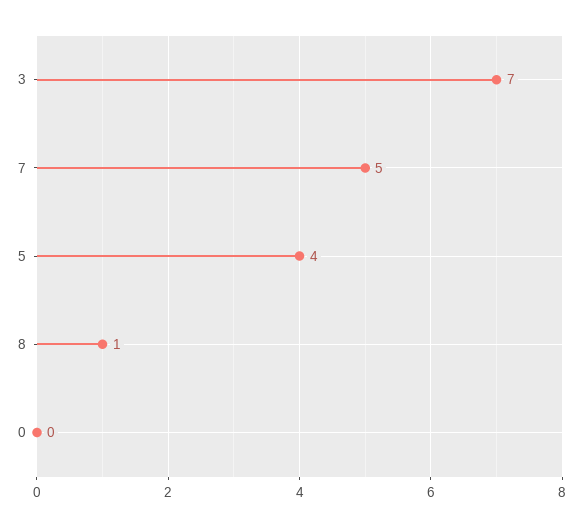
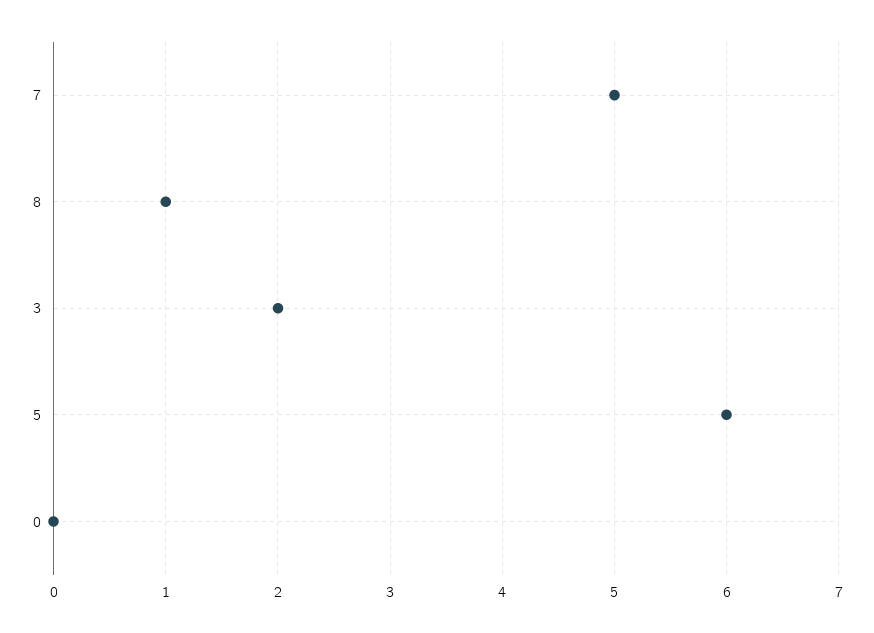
  {
-   "3": 7,
+   "3": 2,
    "7": 5,
-   "5": 4,
+   "5": 6,
    "8": 1,
    "0": 0
  }

